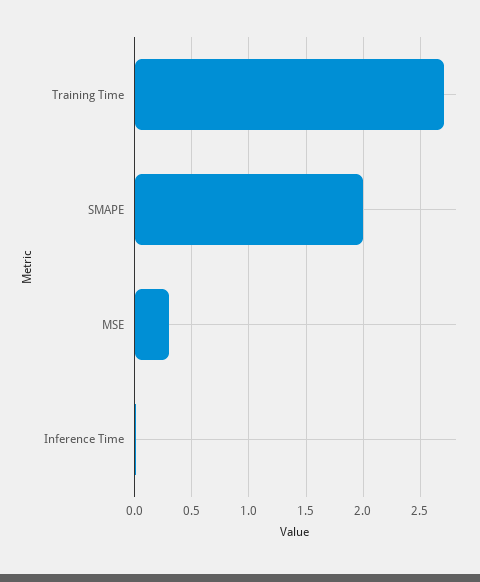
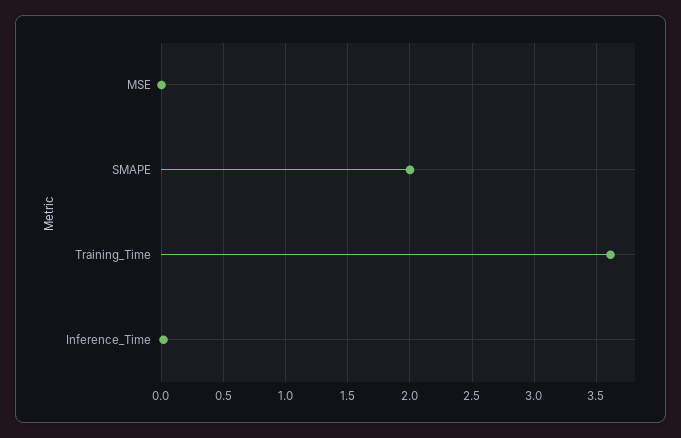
  {
-   "Training Time": 2.7,
+   "Training Time": 3.6,
    "SMAPE": 2,
-   "MSE": 0.3,
+   "MSE": 0,
    "Inference Time": 0
  }

